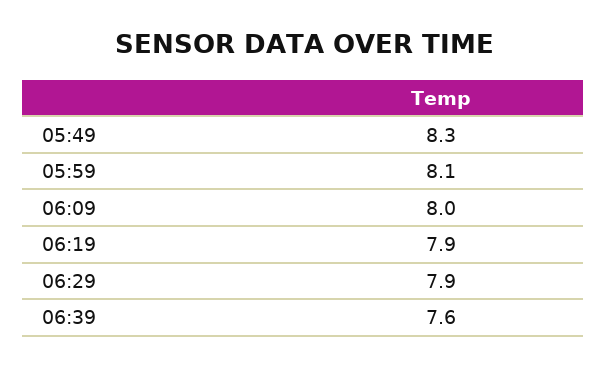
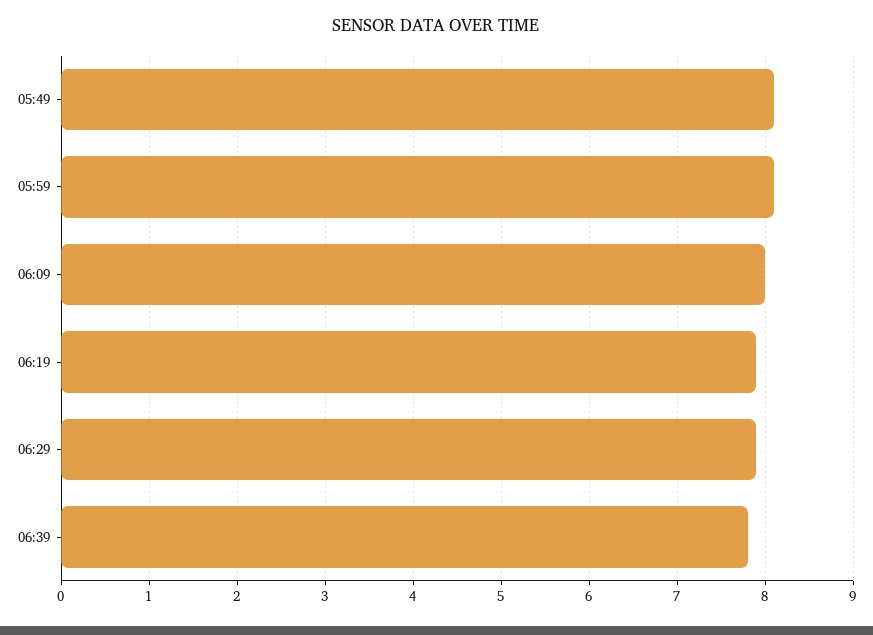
  {
-   "05:49": 8.3,
+   "05:49": 8.1,
    "05:59": 8.1,
    "06:09": 8,
    "06:19": 7.9,
    "06:29": 7.9,
-   "06:39": 7.6
+   "06:39": 7.8
  }

